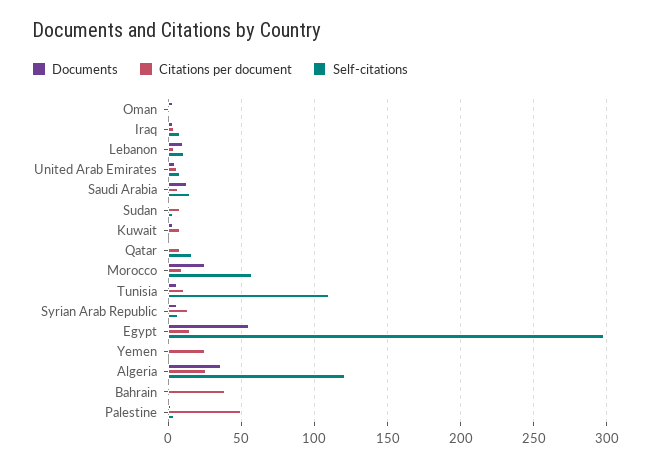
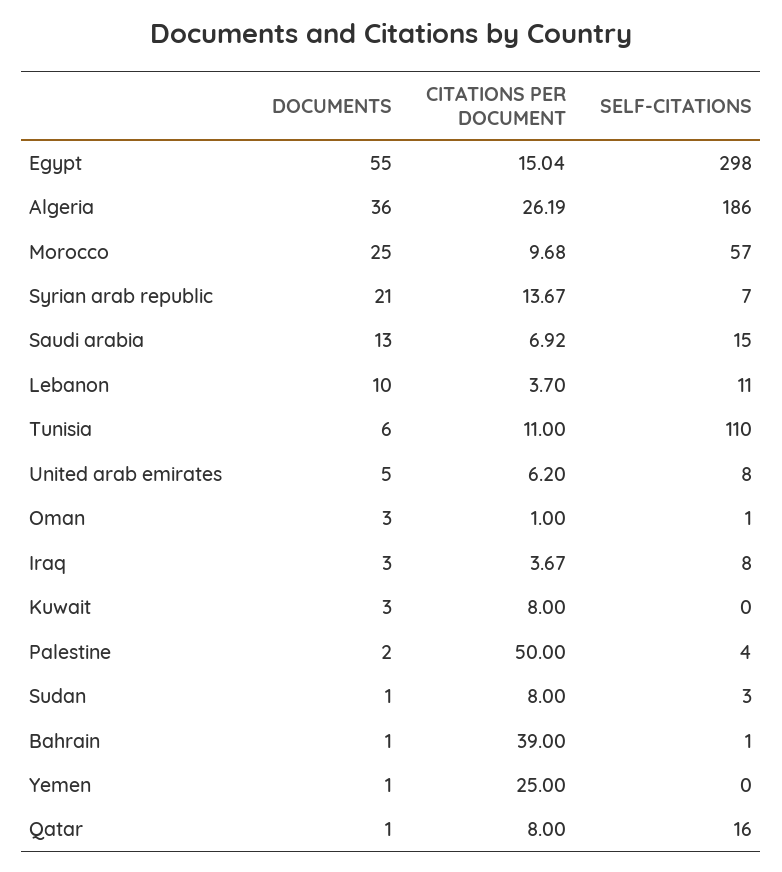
  {
    "Documents": {
      "Oman": 3,
      "Iraq": 3,
      "Lebanon": 10,
      "United Arab Emirates": 5,
      "Saudi Arabia": 13,
      "Sudan": 1,
      "Kuwait": 3,
      "Qatar": 1,
      "Morocco": 25,
      "Tunisia": 6,
-     "Syrian Arab Republic": 5,
+     "Syrian Arab Republic": 21,
      "Egypt": 55,
      "Yemen": 1,
      "Algeria": 36,
      "Bahrain": 1,
      "Palestine": 2
    },
    "Citations per document": {
      "Oman": 1,
      "Iraq": 3.67,
      "Lebanon": 3.7,
      "United Arab Emirates": 6.2,
      "Saudi Arabia": 6.92,
      "Sudan": 8,
      "Kuwait": 8,
      "Qatar": 8,
      "Morocco": 9.68,
      "Tunisia": 11,
      "Syrian Arab Republic": 13.67,
      "Egypt": 15.04,
      "Yemen": 25,
      "Algeria": 26.19,
      "Bahrain": 39,
      "Palestine": 50
    },
    "Self-citations": {
      "Oman": 1,
      "Iraq": 8,
      "Lebanon": 11,
      "United Arab Emirates": 8,
      "Saudi Arabia": 15,
      "Sudan": 3,
      "Kuwait": 0,
      "Qatar": 16,
      "Morocco": 57,
      "Tunisia": 110,
      "Syrian Arab Republic": 7,
      "Egypt": 298,
      "Yemen": 0,
-     "Algeria": 120,
+     "Algeria": 186,
      "Bahrain": 1,
      "Palestine": 4
    }
  }

